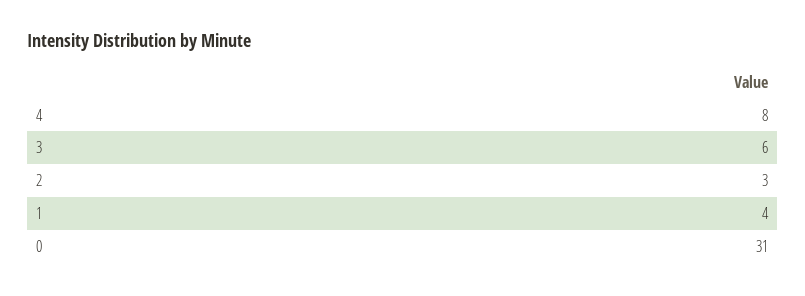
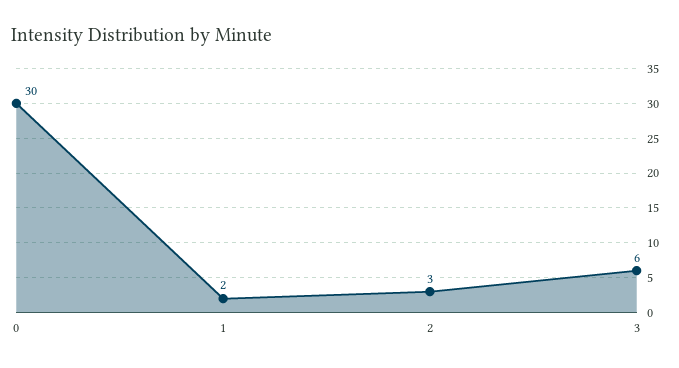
  {
-   "4": 8,
    "3": 6,
    "2": 3,
-   "1": 4,
+   "1": 2,
-   "0": 31
+   "0": 30
  }

